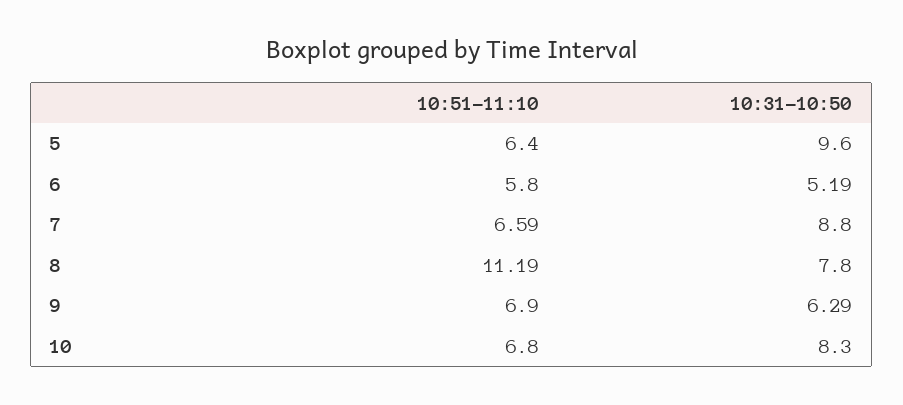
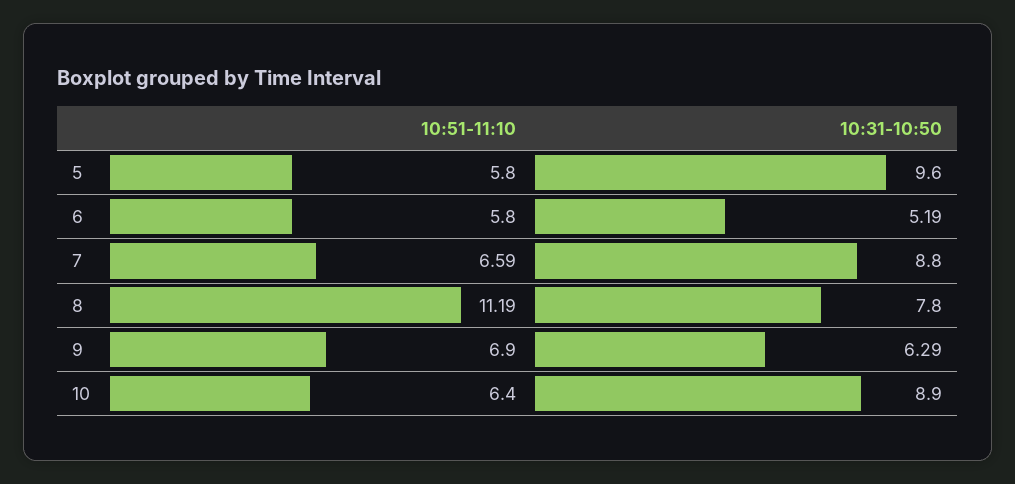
  {
    "10:51-11:10": {
-     "5": 6.4,
+     "5": 5.8,
      "6": 5.8,
      "7": 6.59,
      "8": 11.19,
      "9": 6.9,
-     "10": 6.8
+     "10": 6.4
    },
    "10:31-10:50": {
      "5": 9.6,
      "6": 5.19,
      "7": 8.8,
      "8": 7.8,
      "9": 6.29,
-     "10": 8.3
+     "10": 8.9
    }
  }

